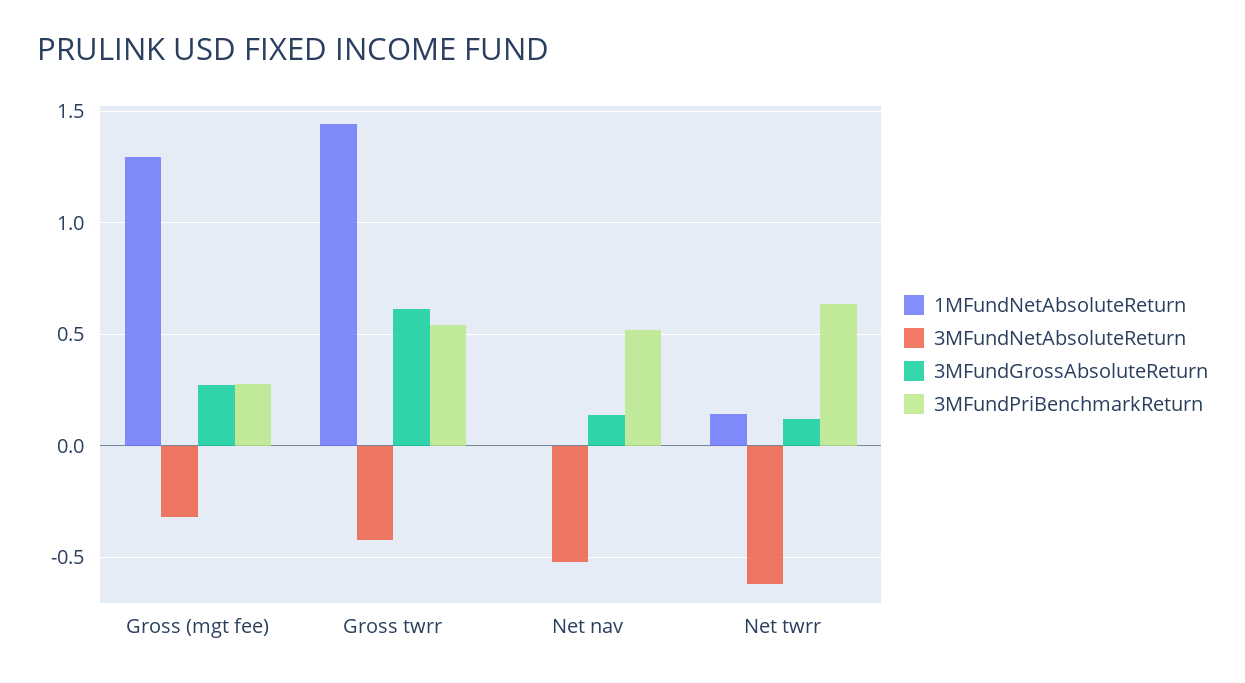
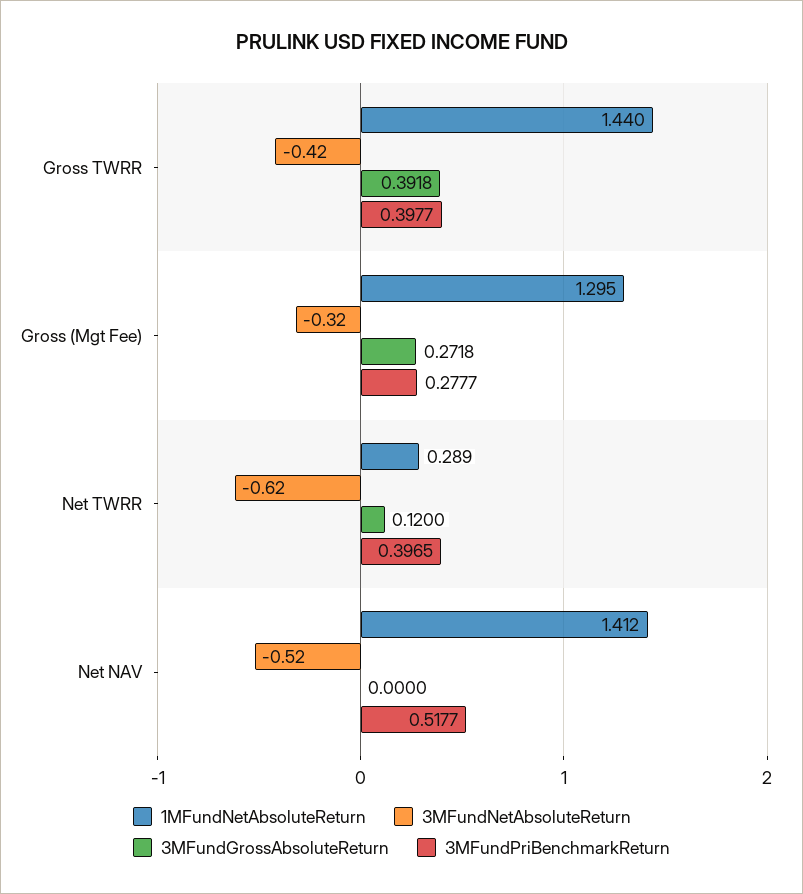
  {
    "1MFundNetAbsoluteReturn": {
      "Gross (mgt fee)": 1.295,
      "Gross twrr": 1.44,
-     "Net nav": 0,
+     "Net nav": 1.412,
-     "Net twrr": 0.15
+     "Net twrr": 0.289
    },
    "3MFundNetAbsoluteReturn": {
      "Gross (mgt fee)": -0.32,
      "Gross twrr": -0.42,
      "Net nav": -0.52,
      "Net twrr": -0.62
    },
    "3MFundGrossAbsoluteReturn": {
      "Gross (mgt fee)": 0.2718,
-     "Gross twrr": 0.6,
+     "Gross twrr": 0.3918,
-     "Net nav": 0.15,
+     "Net nav": 0,
      "Net twrr": 0.12
    },
    "3MFundPriBenchmarkReturn": {
      "Gross (mgt fee)": 0.2777,
-     "Gross twrr": 0.55,
+     "Gross twrr": 0.3977,
      "Net nav": 0.5177,
-     "Net twrr": 0.65
+     "Net twrr": 0.3965
    }
  }

